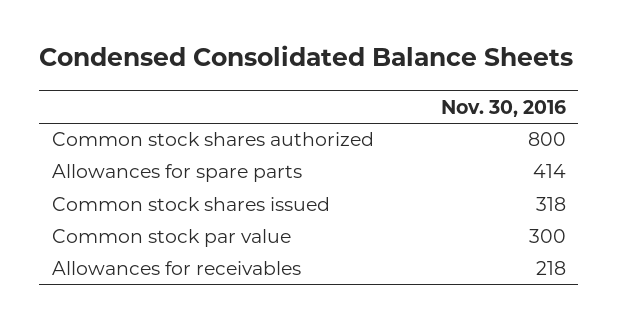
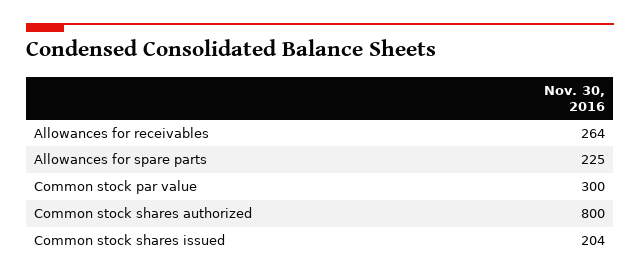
  {
    "Common stock shares authorized": 800,
-   "Allowances for spare parts": 414,
+   "Allowances for spare parts": 225,
-   "Common stock shares issued": 318,
+   "Common stock shares issued": 204,
    "Common stock par value": 300,
-   "Allowances for receivables": 218
+   "Allowances for receivables": 264
  }

